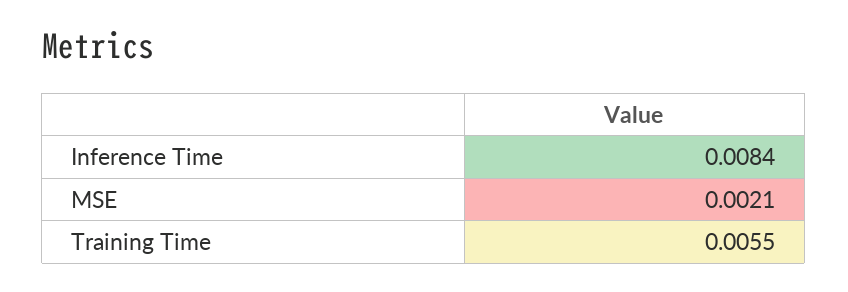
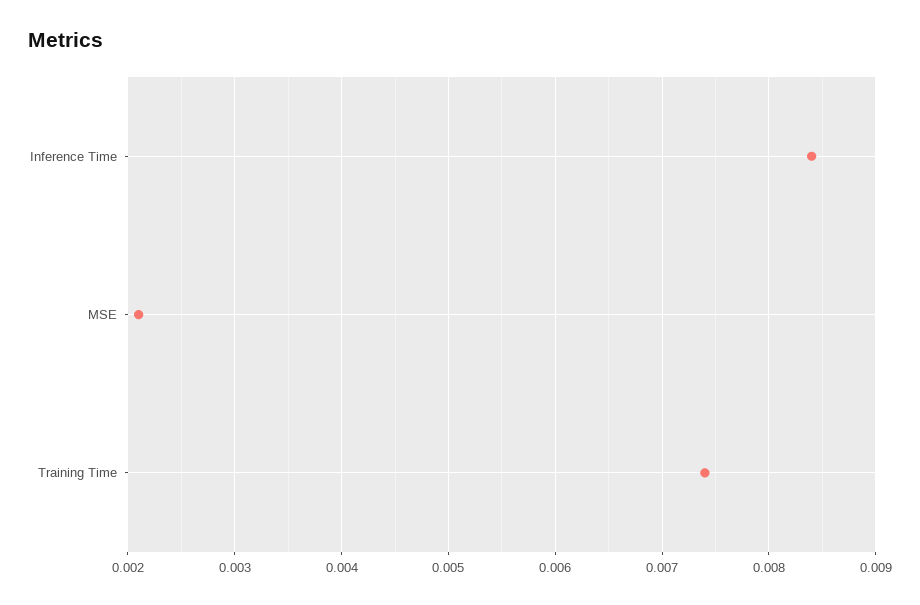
  {
    "Inference Time": 0.0084,
    "MSE": 0.0021,
-   "Training Time": 0.0055
+   "Training Time": 0.0074
  }

